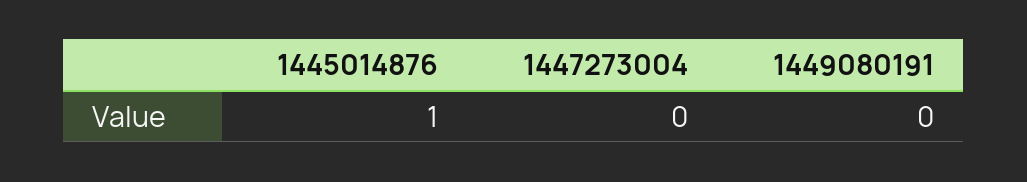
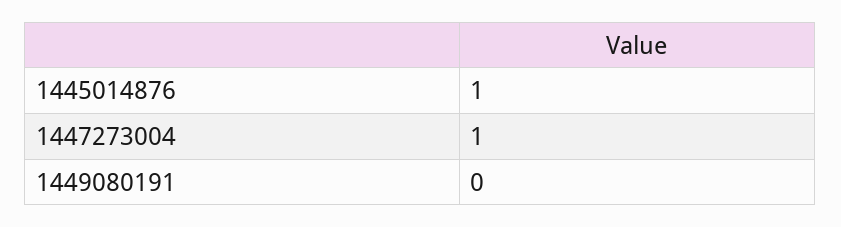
  {
    "1445014876": 1,
-   "1447273004": 0,
+   "1447273004": 1,
    "1449080191": 0
  }

